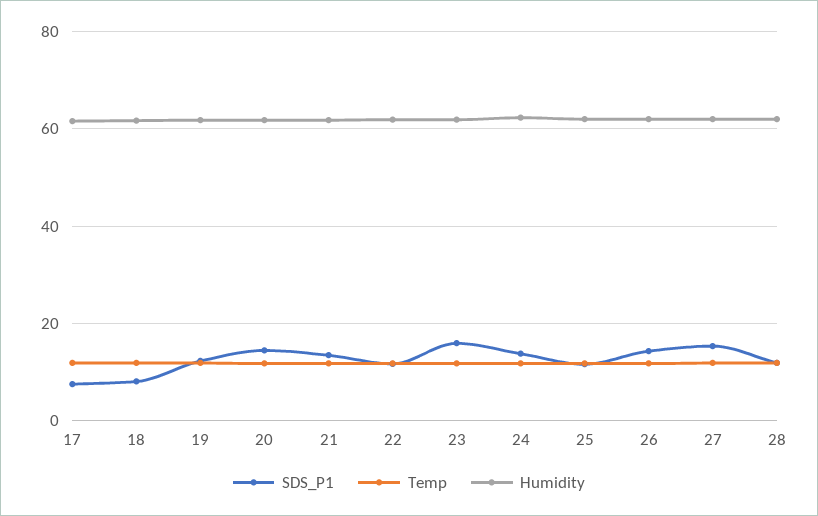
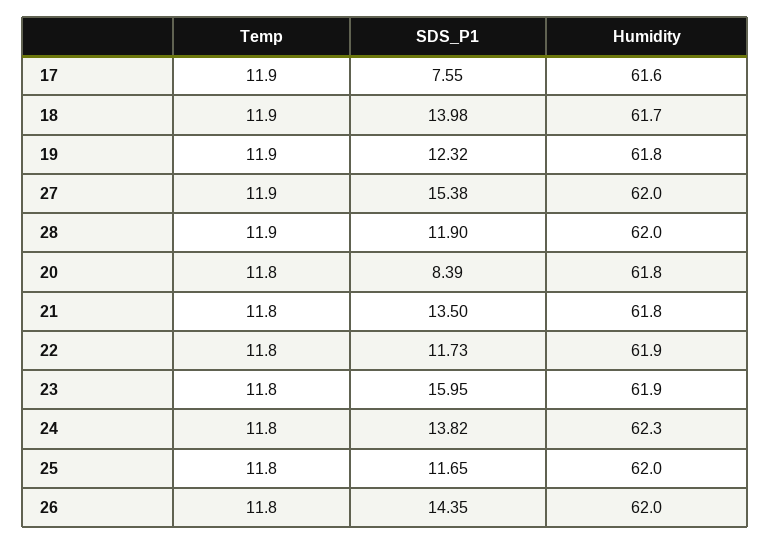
  {
    "SDS_P1": {
      "17": 7.55,
-     "18": 8,
+     "18": 13.98,
      "19": 12.32,
-     "20": 14,
+     "20": 8.39,
      "21": 13.5,
      "22": 11.73,
      "23": 15.95,
      "24": 13.82,
      "25": 11.65,
      "26": 14.35,
      "27": 15.38,
      "28": 11.9
    },
    "Temp": {
      "17": 11.9,
      "18": 11.9,
      "19": 11.9,
      "20": 11.8,
      "21": 11.8,
      "22": 11.8,
      "23": 11.8,
      "24": 11.8,
      "25": 11.8,
      "26": 11.8,
      "27": 11.9,
      "28": 11.9
    },
    "Humidity": {
      "17": 61.6,
      "18": 61.7,
      "19": 61.8,
      "20": 61.8,
      "21": 61.8,
      "22": 61.9,
      "23": 61.9,
      "24": 62.3,
      "25": 62,
      "26": 62,
      "27": 62,
      "28": 62
    }
  }

